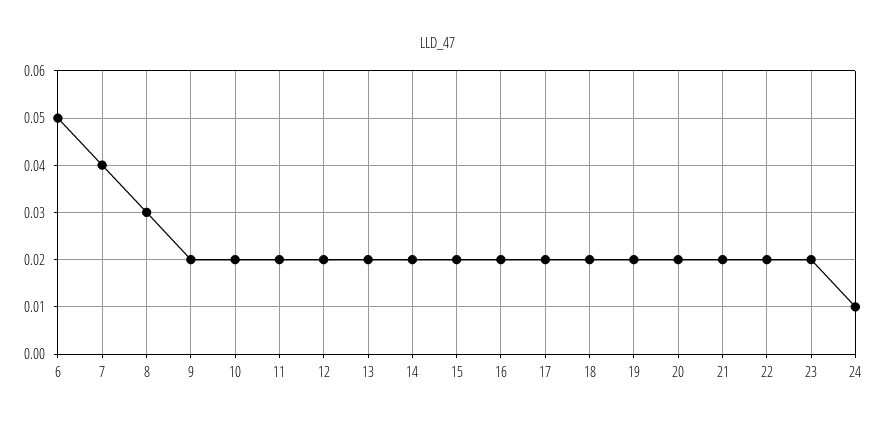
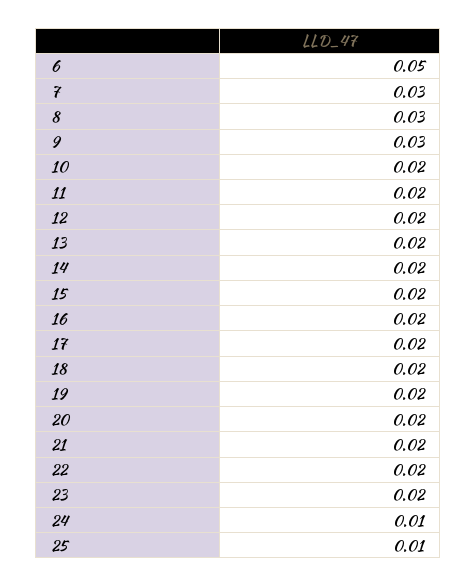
  {
    "6": 0.05,
-   "7": 0.04,
+   "7": 0.03,
    "8": 0.03,
-   "9": 0.02,
+   "9": 0.03,
    "10": 0.02,
    "11": 0.02,
    "12": 0.02,
    "13": 0.02,
    "14": 0.02,
    "15": 0.02,
    "16": 0.02,
    "17": 0.02,
    "18": 0.02,
    "19": 0.02,
    "20": 0.02,
    "21": 0.02,
    "22": 0.02,
    "23": 0.02,
-   "24": 0.01
+   "24": 0.01,
+   "25": 0.01
  }

